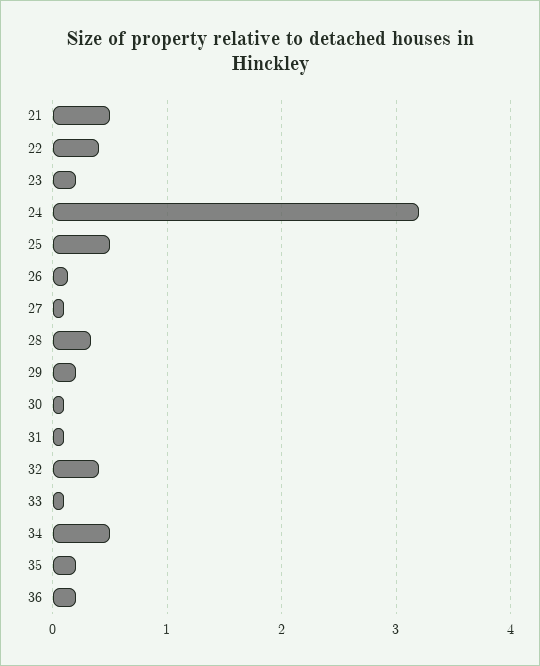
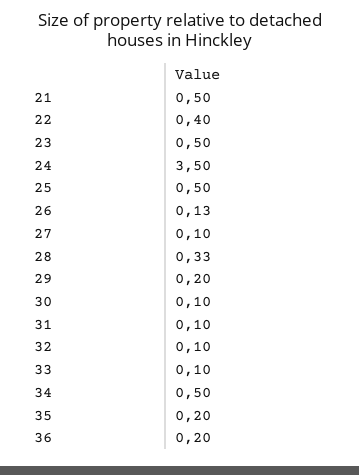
  {
    "21": 0.5,
    "22": 0.4,
-   "23": 0.2,
+   "23": 0.5,
-   "24": 3.2,
+   "24": 3.5,
    "25": 0.5,
    "26": 0.13,
    "27": 0.1,
    "28": 0.33,
    "29": 0.2,
    "30": 0.1,
    "31": 0.1,
-   "32": 0.4,
+   "32": 0.1,
    "33": 0.1,
    "34": 0.5,
    "35": 0.2,
    "36": 0.2
  }

